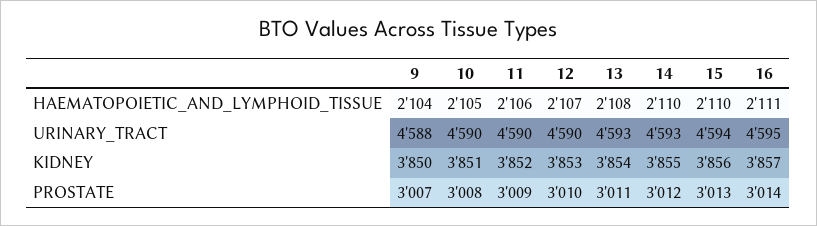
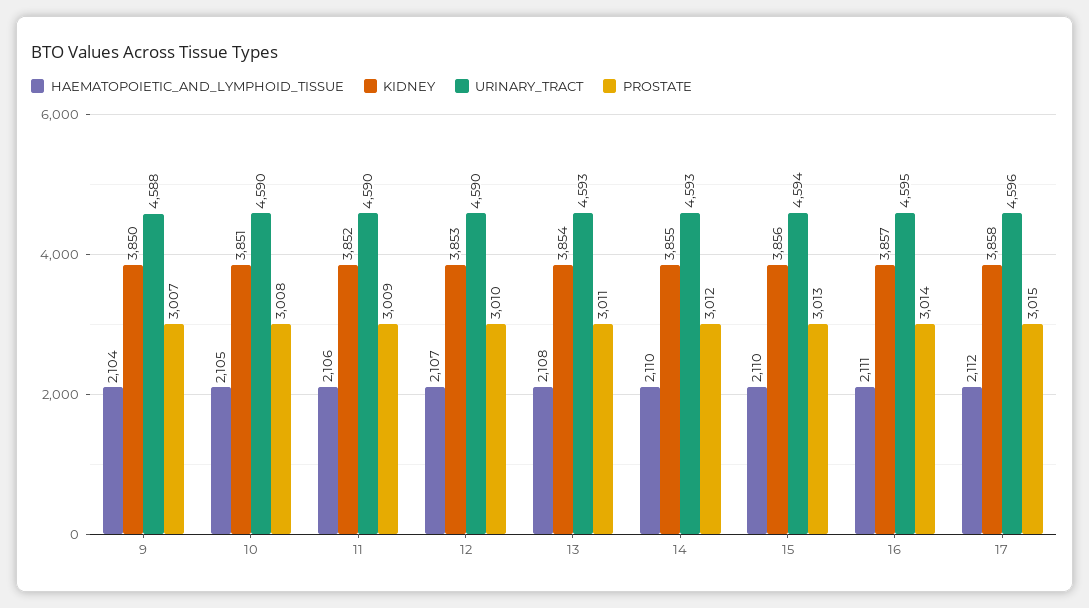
  {
    "HAEMATOPOIETIC_AND_LYMPHOID_TISSUE": {
      "9": 2104,
      "10": 2105,
      "11": 2106,
      "12": 2107,
      "13": 2108,
      "14": 2110,
      "15": 2110,
-     "16": 2111
+     "16": 2111,
+     "17": 2112
    },
    "URINARY_TRACT": {
      "9": 4588,
      "10": 4590,
      "11": 4590,
      "12": 4590,
      "13": 4593,
      "14": 4593,
      "15": 4594,
-     "16": 4595
+     "16": 4595,
+     "17": 4596
    },
    "KIDNEY": {
      "9": 3850,
      "10": 3851,
      "11": 3852,
      "12": 3853,
      "13": 3854,
      "14": 3855,
      "15": 3856,
-     "16": 3857
+     "16": 3857,
+     "17": 3858
    },
    "PROSTATE": {
      "9": 3007,
      "10": 3008,
      "11": 3009,
      "12": 3010,
      "13": 3011,
      "14": 3012,
      "15": 3013,
-     "16": 3014
+     "16": 3014,
+     "17": 3015
    }
  }

